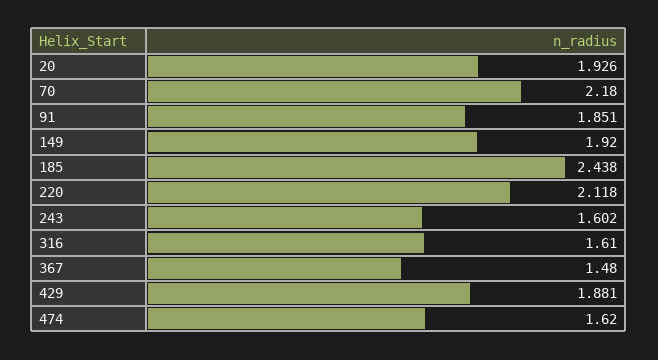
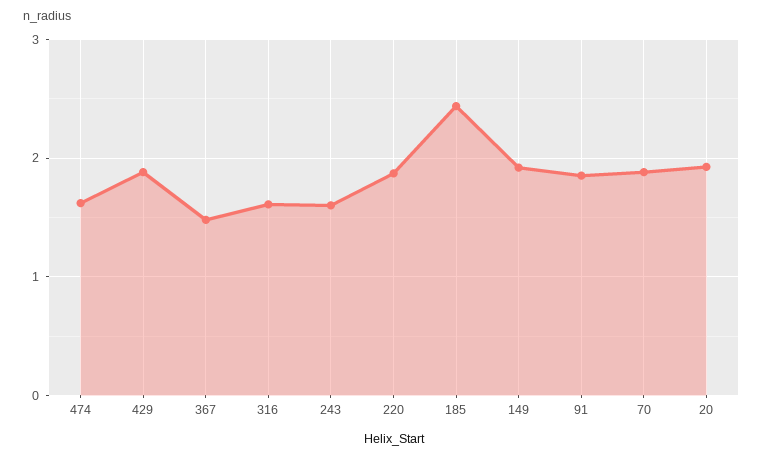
  {
    "20": 1.926,
-   "70": 2.18,
+   "70": 1.9,
    "91": 1.851,
    "149": 1.92,
    "185": 2.438,
-   "220": 2.118,
+   "220": 1.9,
    "243": 1.602,
    "316": 1.61,
    "367": 1.48,
    "429": 1.881,
    "474": 1.62
  }

